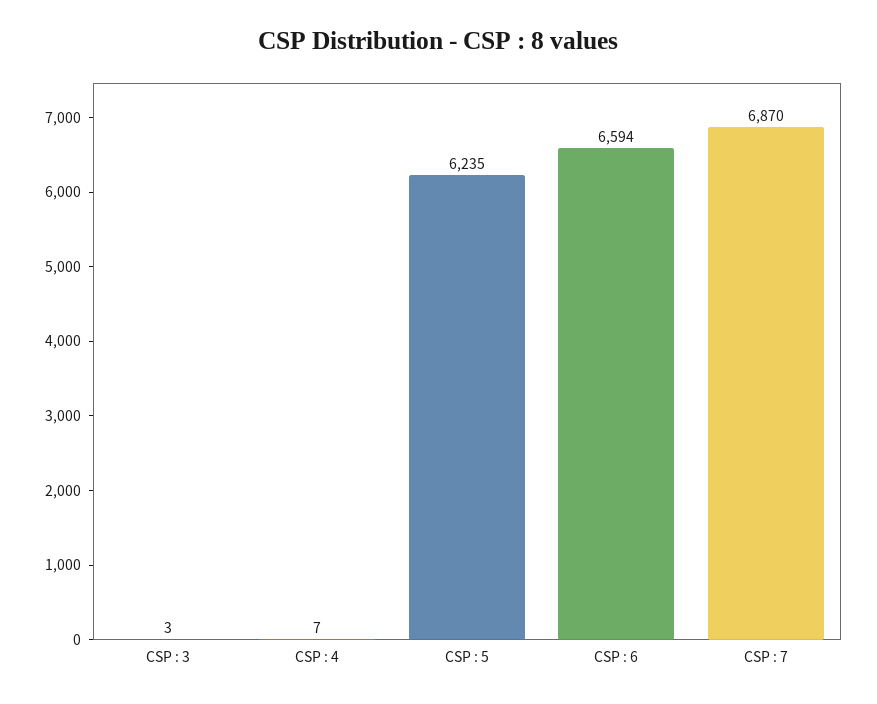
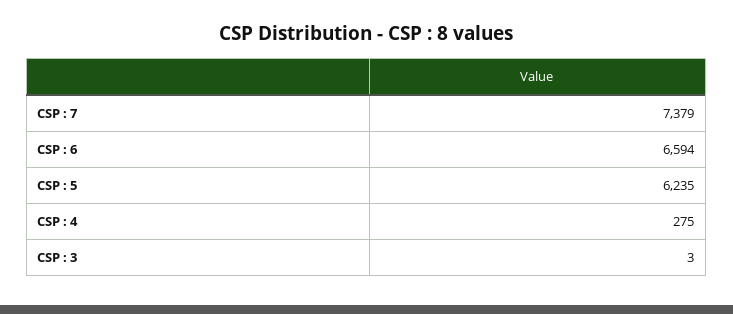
  {
    "CSP : 3": 3,
-   "CSP : 4": 7,
+   "CSP : 4": 275,
    "CSP : 5": 6235,
    "CSP : 6": 6594,
-   "CSP : 7": 6870
+   "CSP : 7": 7379
  }

